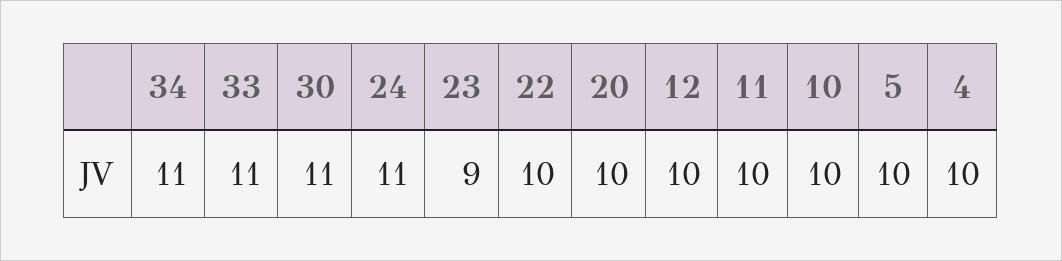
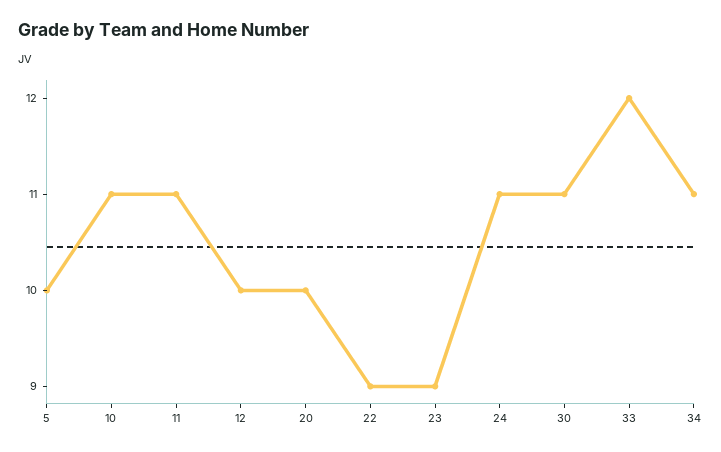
  {
    "34": 11,
-   "33": 11,
+   "33": 12,
    "30": 11,
    "24": 11,
    "23": 9,
-   "22": 10,
+   "22": 9,
    "20": 10,
    "12": 10,
-   "11": 10,
+   "11": 11,
-   "10": 10,
+   "10": 11,
-   "5": 10,
+   "5": 10
-   "4": 10
  }

